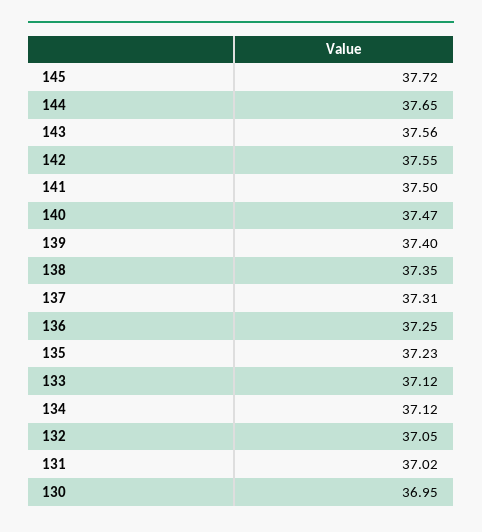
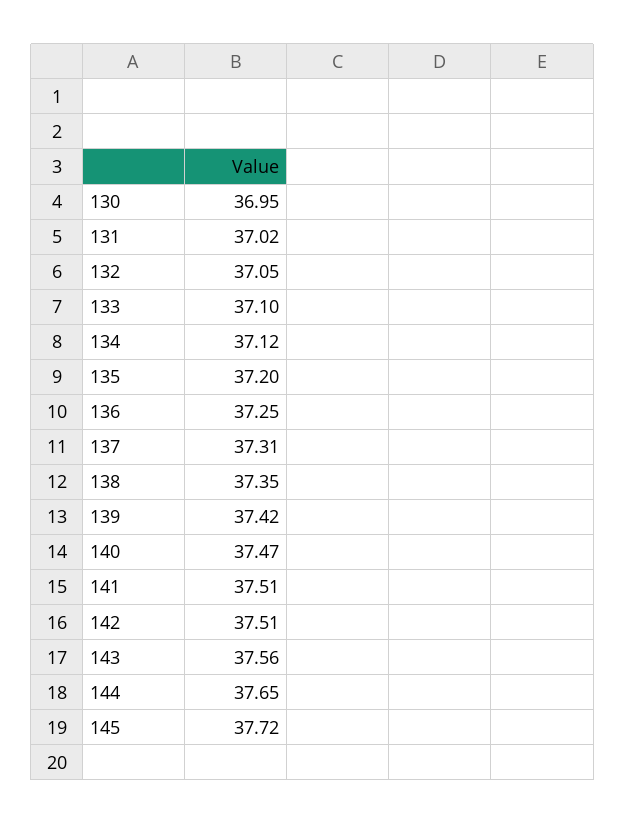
  {
    "145": 37.72,
    "144": 37.65,
    "143": 37.56,
-   "142": 37.55,
+   "142": 37.51,
-   "141": 37.5,
+   "141": 37.51,
    "140": 37.47,
-   "139": 37.4,
+   "139": 37.42,
    "138": 37.35,
    "137": 37.31,
    "136": 37.25,
-   "135": 37.23,
+   "135": 37.2,
-   "133": 37.12,
+   "133": 37.1,
    "134": 37.12,
    "132": 37.05,
    "131": 37.02,
    "130": 36.95
  }

